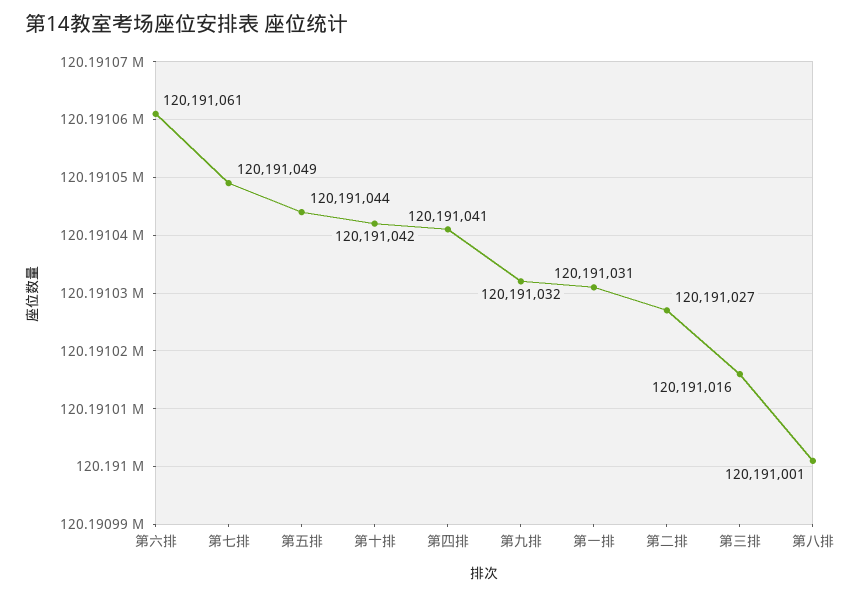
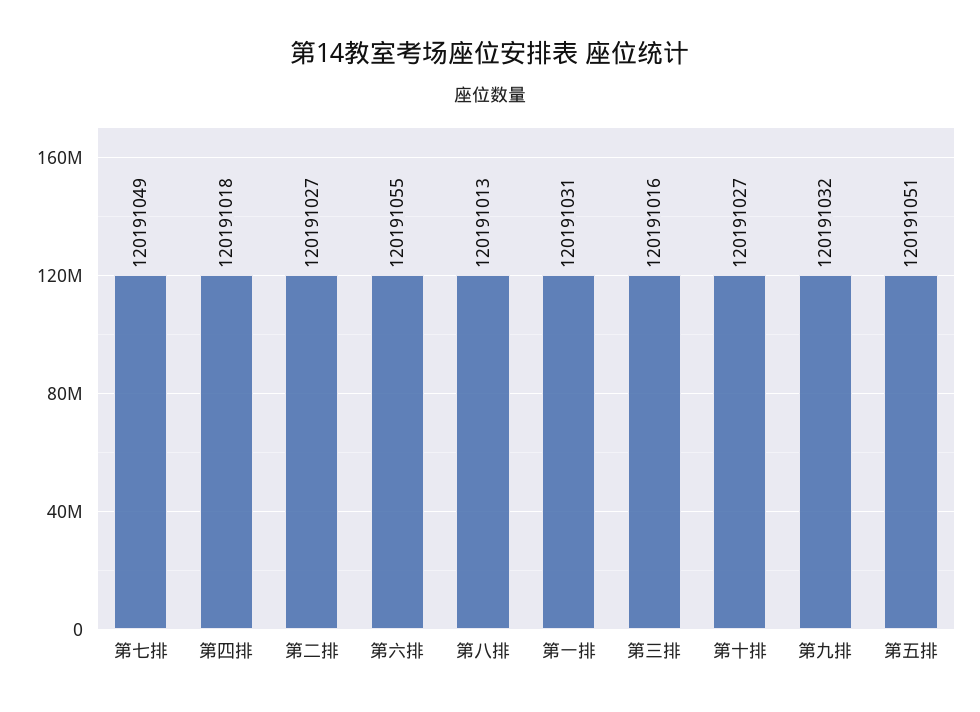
  {
-   "第六排": 120191061,
+   "第六排": 120191055,
    "第七排": 120191049,
-   "第五排": 120191044,
+   "第五排": 120191051,
-   "第十排": 120191042,
+   "第十排": 120191027,
-   "第四排": 120191041,
+   "第四排": 120191018,
    "第九排": 120191032,
    "第一排": 120191031,
    "第二排": 120191027,
    "第三排": 120191016,
-   "第八排": 120191001
+   "第八排": 120191013
  }

